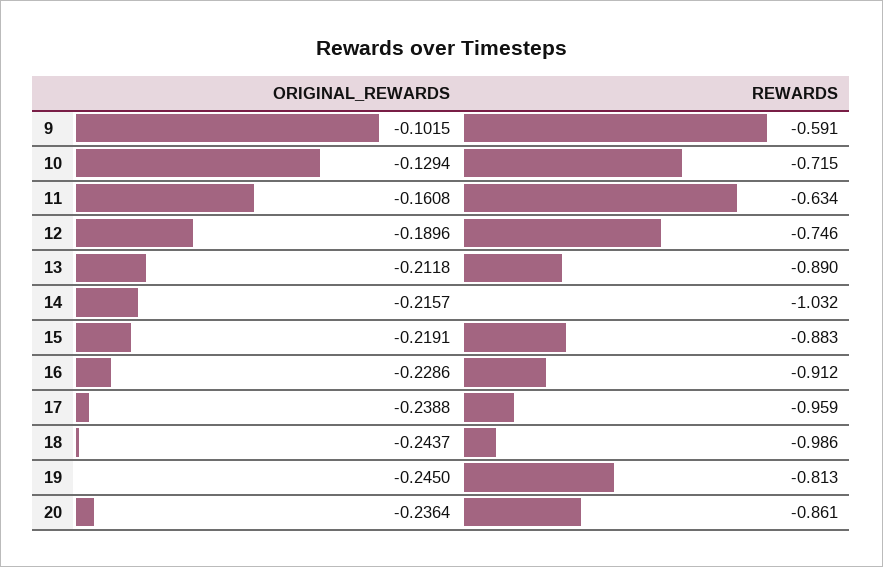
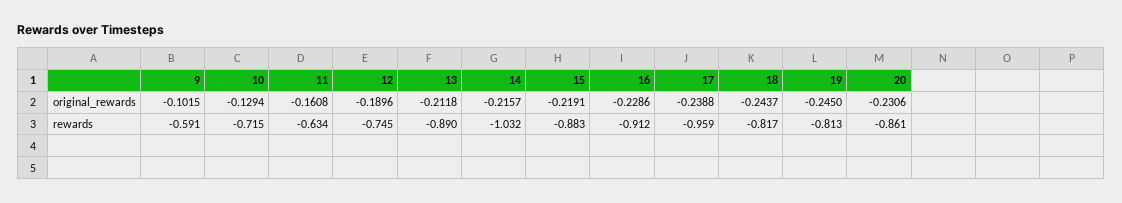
  {
    "ORIGINAL_REWARDS": {
      "9": -0.1015,
      "10": -0.1294,
      "11": -0.1608,
      "12": -0.1896,
      "13": -0.2118,
      "14": -0.2157,
      "15": -0.2191,
      "16": -0.2286,
      "17": -0.2388,
      "18": -0.2437,
      "19": -0.245,
-     "20": -0.2364
+     "20": -0.2306
    },
    "REWARDS": {
      "9": -0.591,
      "10": -0.715,
      "11": -0.634,
-     "12": -0.746,
+     "12": -0.745,
      "13": -0.89,
      "14": -1.032,
      "15": -0.883,
      "16": -0.912,
      "17": -0.959,
-     "18": -0.986,
+     "18": -0.817,
      "19": -0.813,
      "20": -0.861
    }
  }

